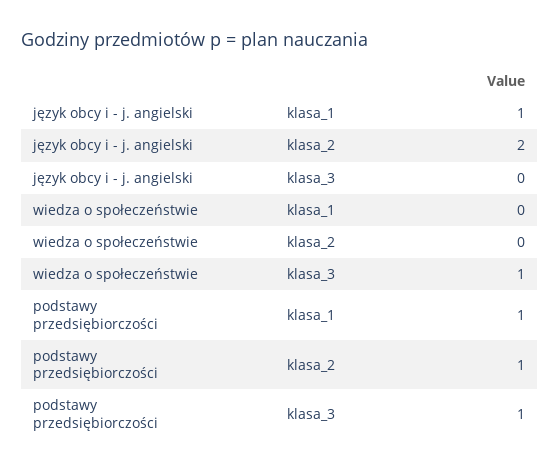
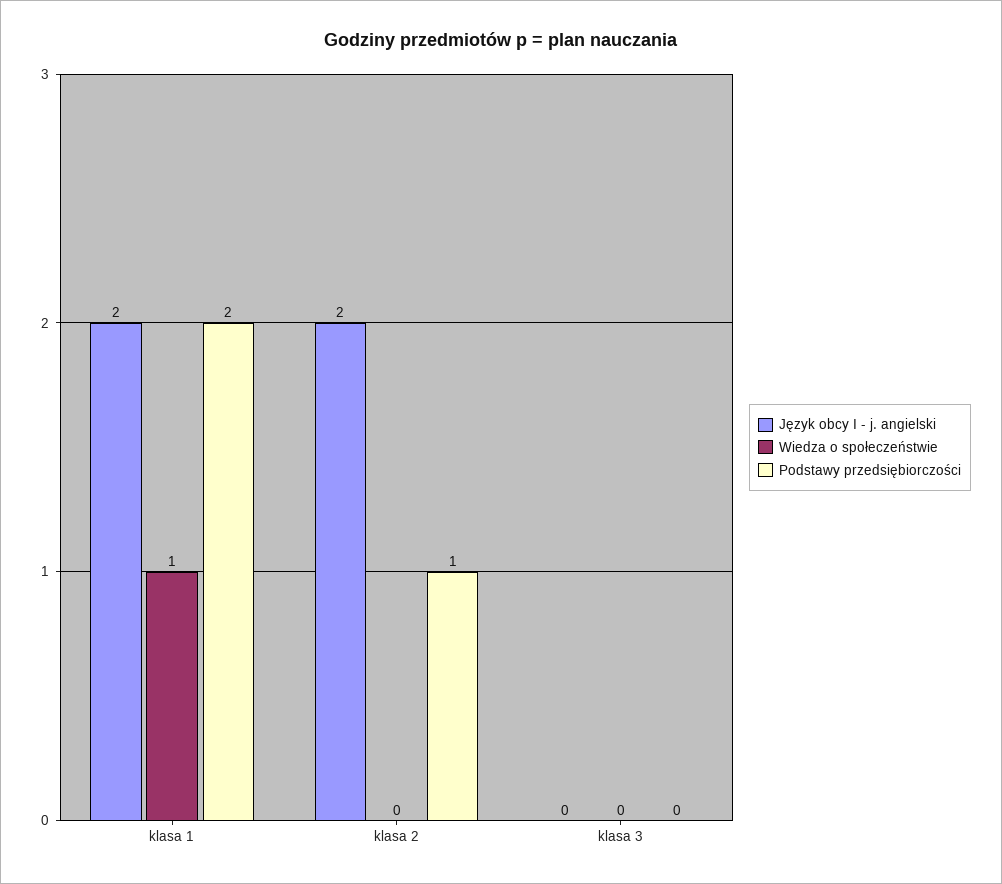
  {
    "język obcy i - j. angielski": {
-     "klasa_1": 1,
+     "klasa_1": 2,
      "klasa_2": 2,
      "klasa_3": 0
    },
    "wiedza o społeczeństwie": {
-     "klasa_1": 0,
+     "klasa_1": 1,
      "klasa_2": 0,
-     "klasa_3": 1
+     "klasa_3": 0
    },
    "podstawy przedsiębiorczości": {
-     "klasa_1": 1,
+     "klasa_1": 2,
      "klasa_2": 1,
-     "klasa_3": 1
+     "klasa_3": 0
    }
  }

